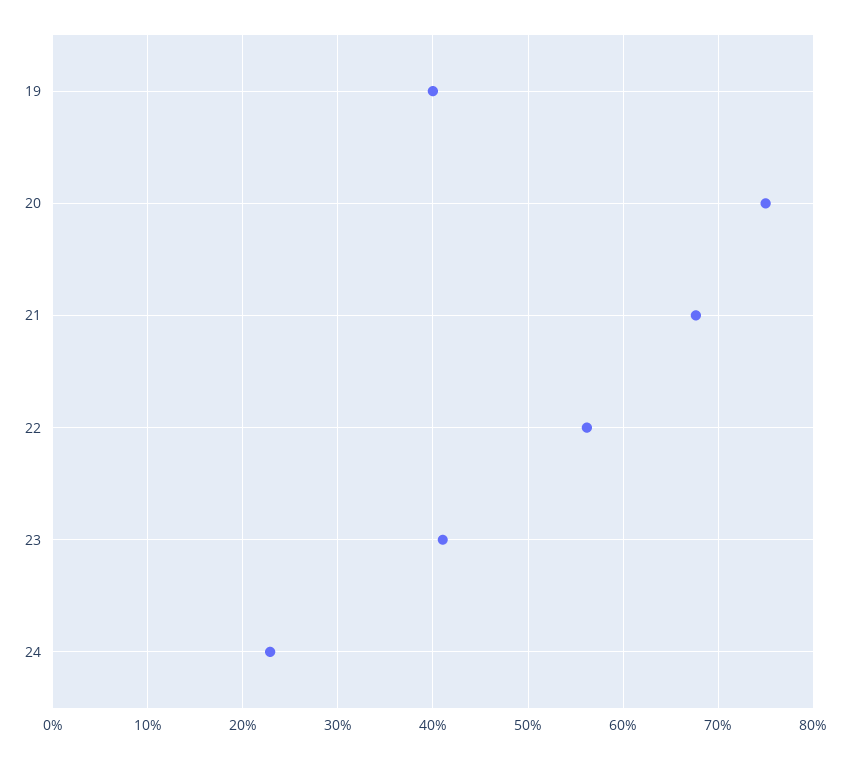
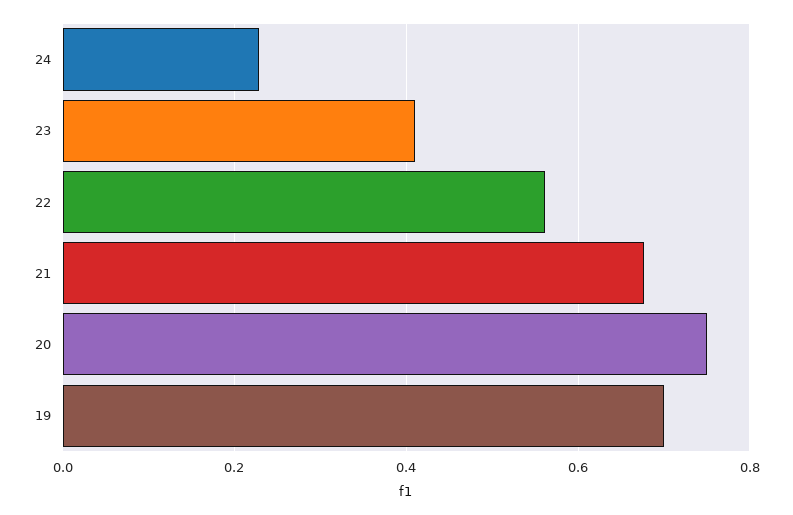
  {
-   "19": 0.4,
+   "19": 0.7,
    "20": 0.75,
    "21": 0.68,
    "22": 0.56,
    "23": 0.41,
    "24": 0.23
  }

